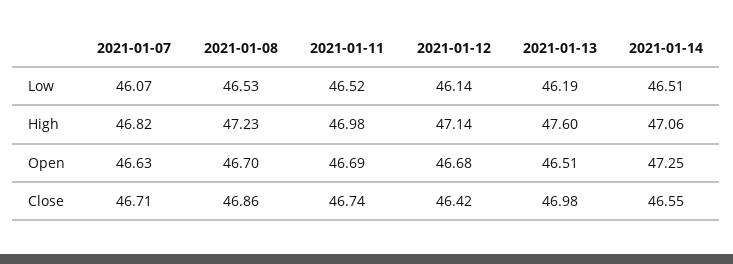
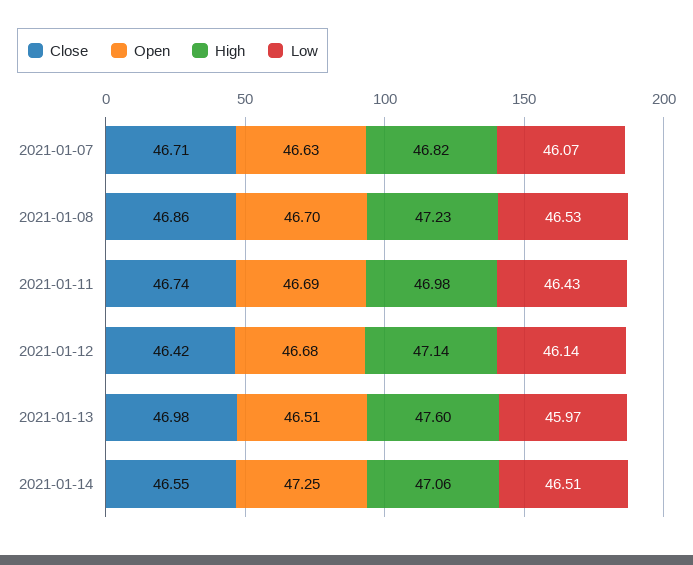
  {
    "Low": {
      "2021-01-07": 46.07,
      "2021-01-08": 46.53,
-     "2021-01-11": 46.52,
+     "2021-01-11": 46.43,
      "2021-01-12": 46.14,
-     "2021-01-13": 46.19,
+     "2021-01-13": 45.97,
      "2021-01-14": 46.51
    },
    "High": {
      "2021-01-07": 46.82,
      "2021-01-08": 47.23,
      "2021-01-11": 46.98,
      "2021-01-12": 47.14,
      "2021-01-13": 47.6,
      "2021-01-14": 47.06
    },
    "Open": {
      "2021-01-07": 46.63,
      "2021-01-08": 46.7,
      "2021-01-11": 46.69,
      "2021-01-12": 46.68,
      "2021-01-13": 46.51,
      "2021-01-14": 47.25
    },
    "Close": {
      "2021-01-07": 46.71,
      "2021-01-08": 46.86,
      "2021-01-11": 46.74,
      "2021-01-12": 46.42,
      "2021-01-13": 46.98,
      "2021-01-14": 46.55
    }
  }

